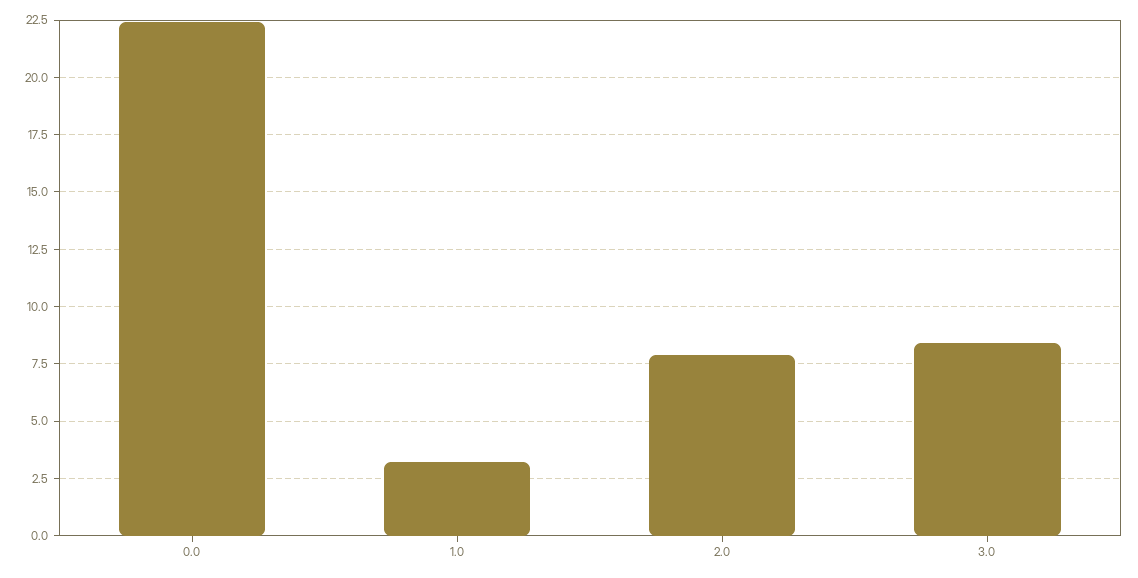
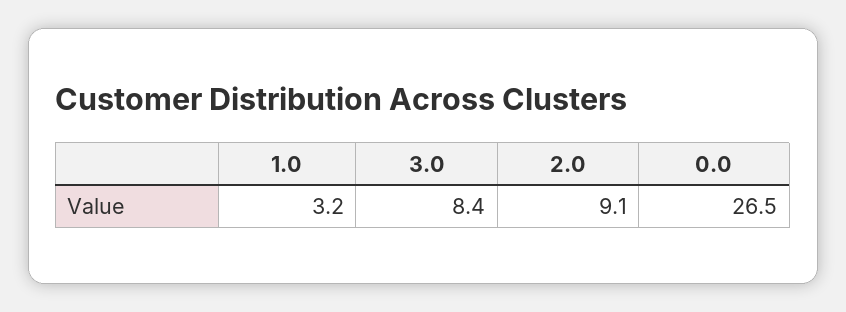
  {
-   "0.0": 22.5,
+   "0.0": 26.5,
    "1.0": 3.2,
-   "2.0": 8,
+   "2.0": 9.1,
    "3.0": 8.4
  }

